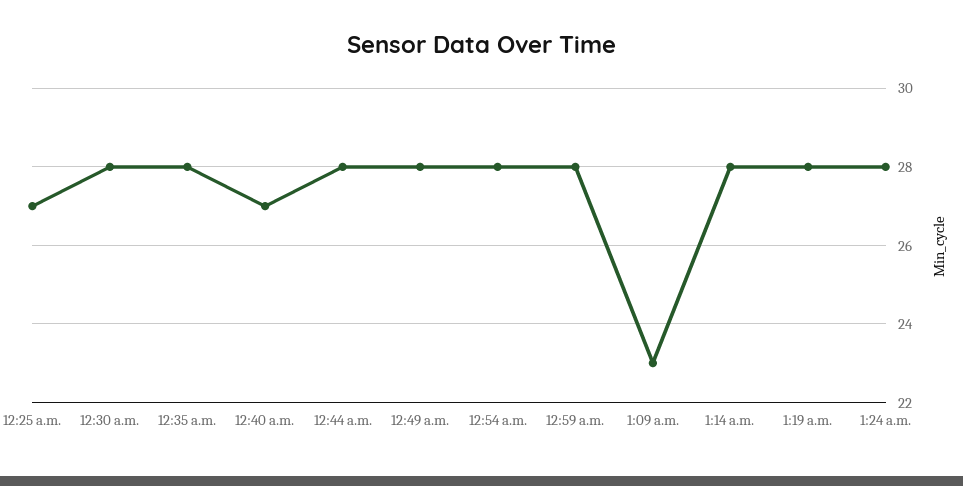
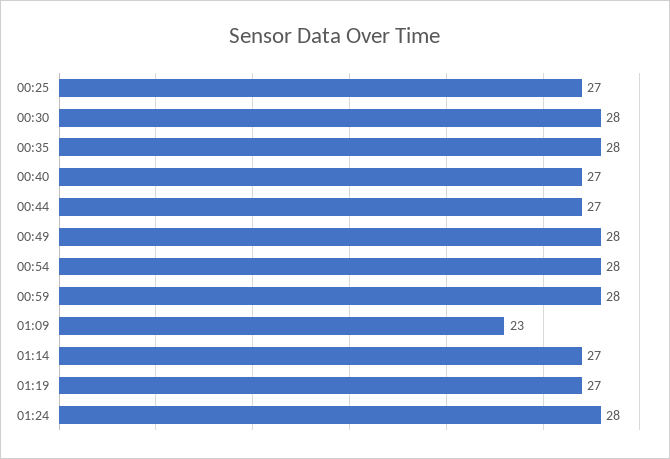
  {
    "12:25 a.m.": 27,
    "12:30 a.m.": 28,
    "12:35 a.m.": 28,
    "12:40 a.m.": 27,
-   "12:44 a.m.": 28,
+   "12:44 a.m.": 27,
    "12:49 a.m.": 28,
    "12:54 a.m.": 28,
    "12:59 a.m.": 28,
    "1:09 a.m.": 23,
-   "1:14 a.m.": 28,
+   "1:14 a.m.": 27,
-   "1:19 a.m.": 28,
+   "1:19 a.m.": 27,
    "1:24 a.m.": 28
  }

